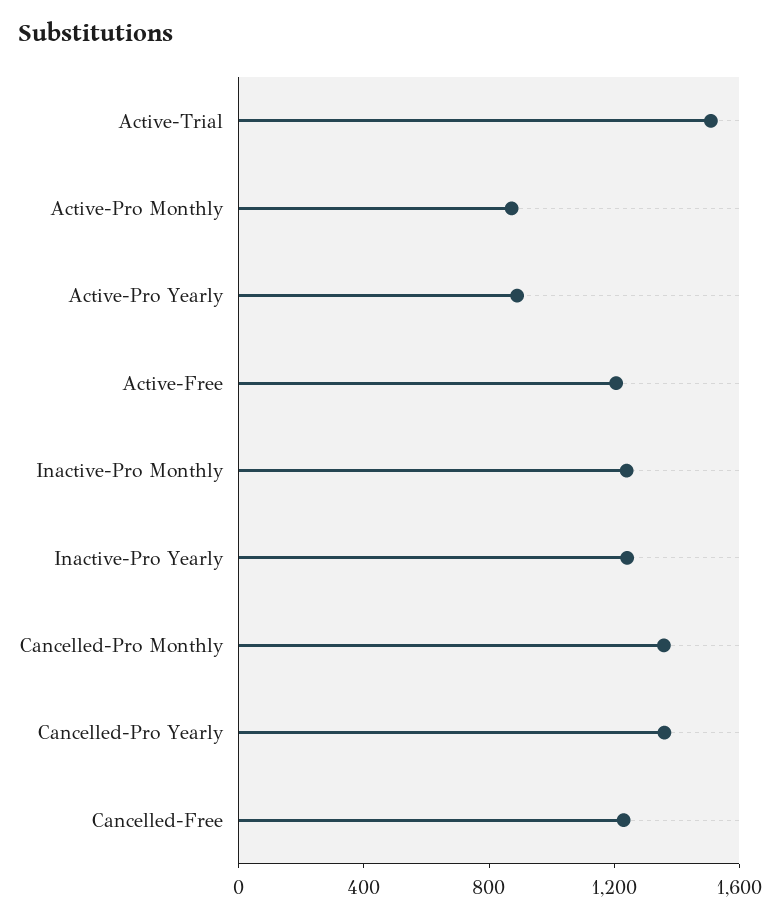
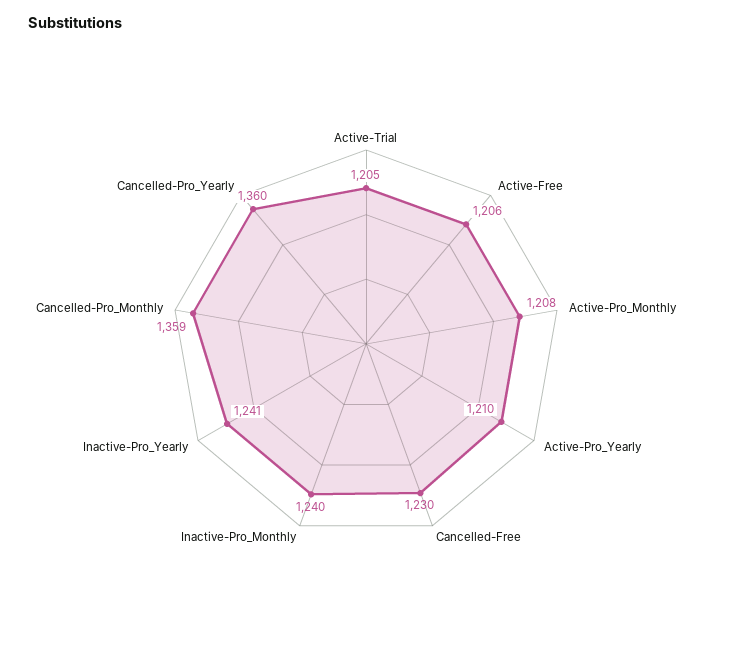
  {
-   "Active-Trial": 1500,
+   "Active-Trial": 1205,
-   "Active-Pro Monthly": 900,
+   "Active-Pro Monthly": 1208,
-   "Active-Pro Yearly": 900,
+   "Active-Pro Yearly": 1210,
    "Active-Free": 1206,
    "Inactive-Pro Monthly": 1240,
    "Inactive-Pro Yearly": 1241,
    "Cancelled-Pro Monthly": 1359,
    "Cancelled-Pro Yearly": 1360,
    "Cancelled-Free": 1230
  }

